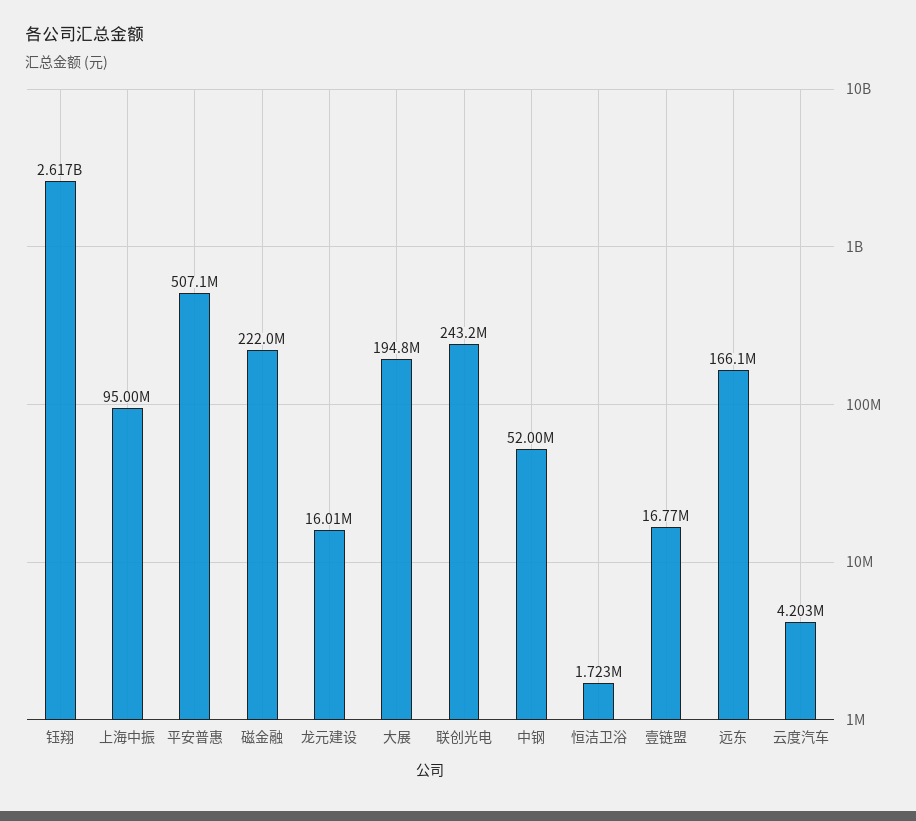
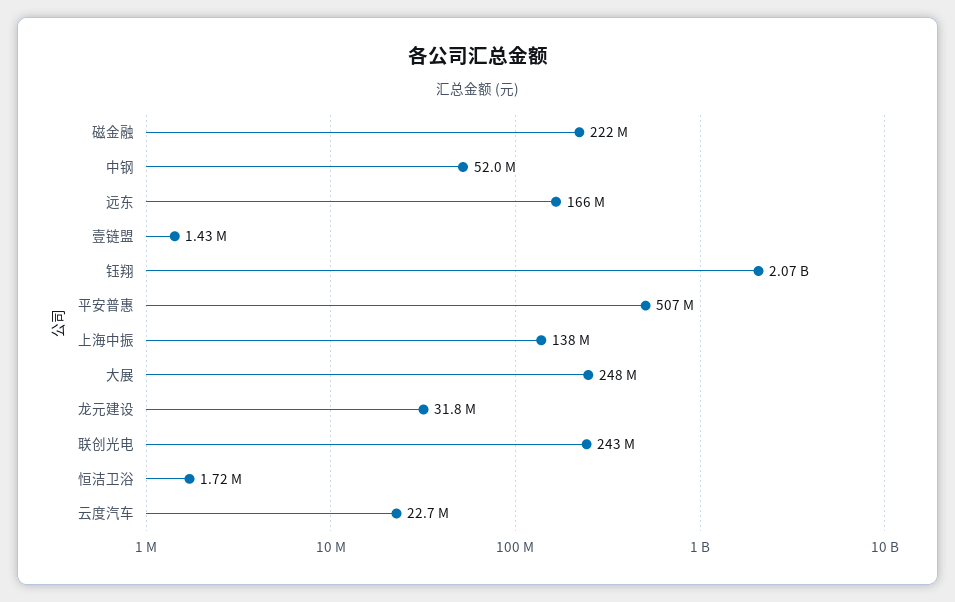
  {
-   "钰翔": 2617000000,
+   "钰翔": 2070000000,
-   "上海中振": 95000000,
+   "上海中振": 138000000,
    "平安普惠": 507100000,
    "磁金融": 222000000,
-   "龙元建设": 16010000,
+   "龙元建设": 31800000,
-   "大展": 194800000,
+   "大展": 248000000,
    "联创光电": 243200000,
    "中钢": 52000000,
    "恒洁卫浴": 1723000,
-   "壹链盟": 16770000,
+   "壹链盟": 1430000,
    "远东": 166100000,
-   "云度汽车": 4203000
+   "云度汽车": 22700000
  }

